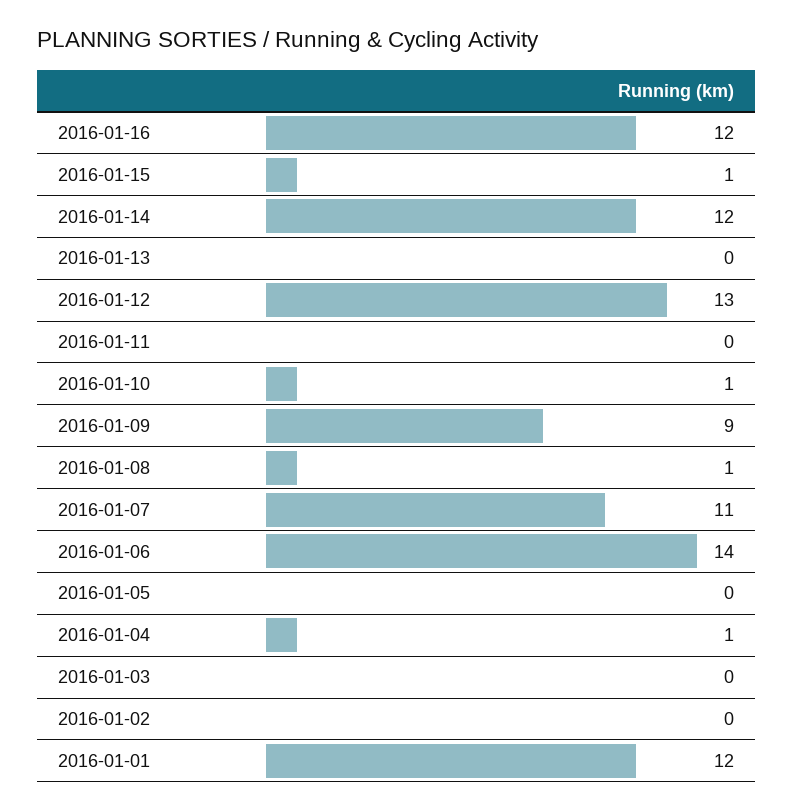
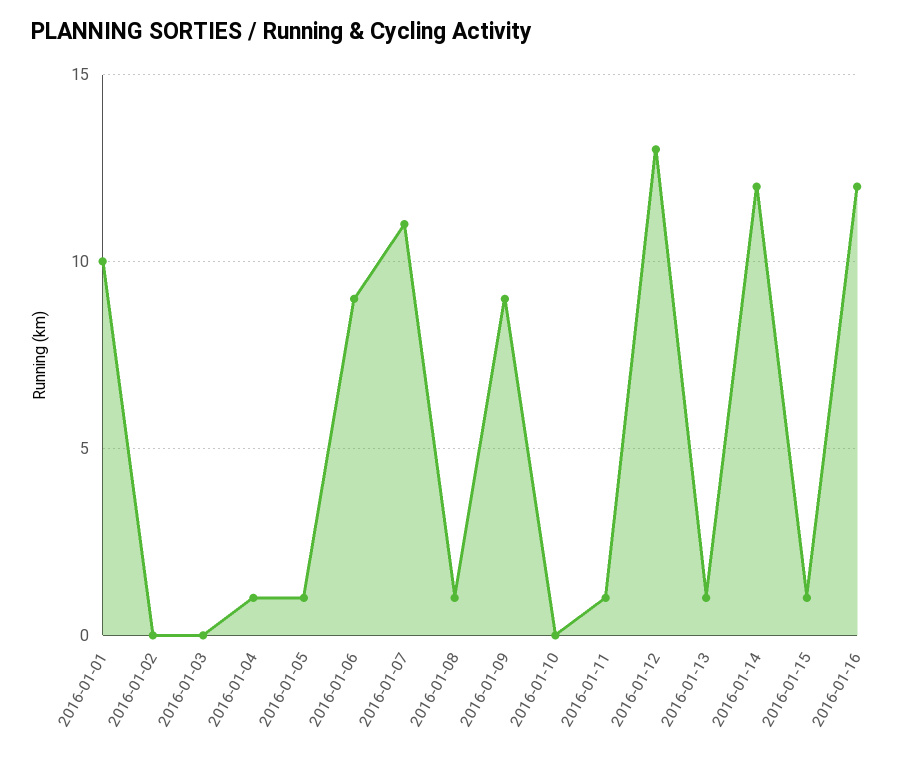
  {
    "2016-01-16": 12,
    "2016-01-15": 1,
    "2016-01-14": 12,
-   "2016-01-13": 0,
+   "2016-01-13": 1,
    "2016-01-12": 13,
-   "2016-01-11": 0,
+   "2016-01-11": 1,
-   "2016-01-10": 1,
+   "2016-01-10": 0,
    "2016-01-09": 9,
    "2016-01-08": 1,
    "2016-01-07": 11,
-   "2016-01-06": 14,
+   "2016-01-06": 9,
-   "2016-01-05": 0,
+   "2016-01-05": 1,
    "2016-01-04": 1,
    "2016-01-03": 0,
    "2016-01-02": 0,
-   "2016-01-01": 12
+   "2016-01-01": 10
  }

